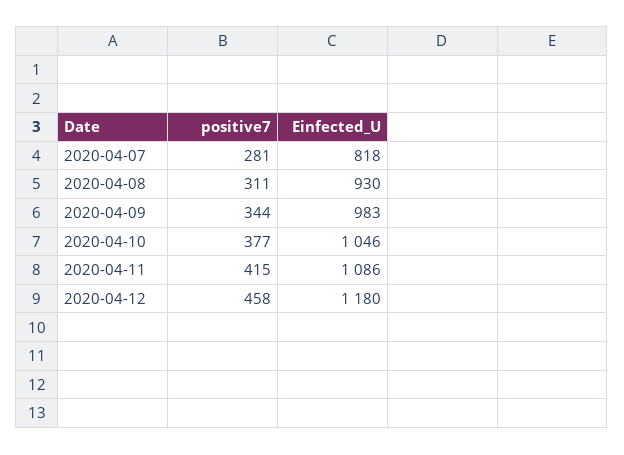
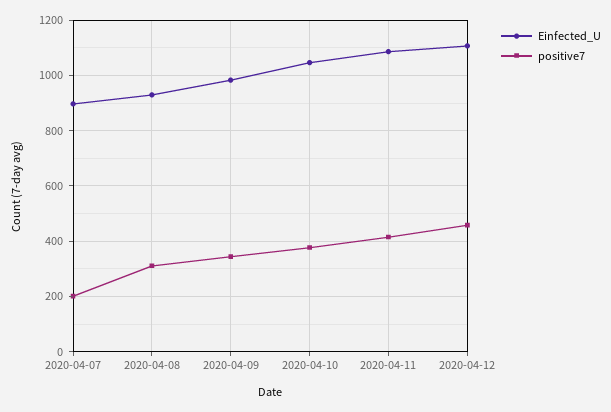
  {
    "positive7": {
-     "2020-04-07": 281,
+     "2020-04-07": 200,
      "2020-04-08": 311,
      "2020-04-09": 344,
      "2020-04-10": 377,
      "2020-04-11": 415,
      "2020-04-12": 458
    },
    "Einfected_U": {
-     "2020-04-07": 818,
+     "2020-04-07": 900,
      "2020-04-08": 930,
      "2020-04-09": 983,
      "2020-04-10": 1046,
      "2020-04-11": 1086,
-     "2020-04-12": 1180
+     "2020-04-12": 1100
    }
  }

